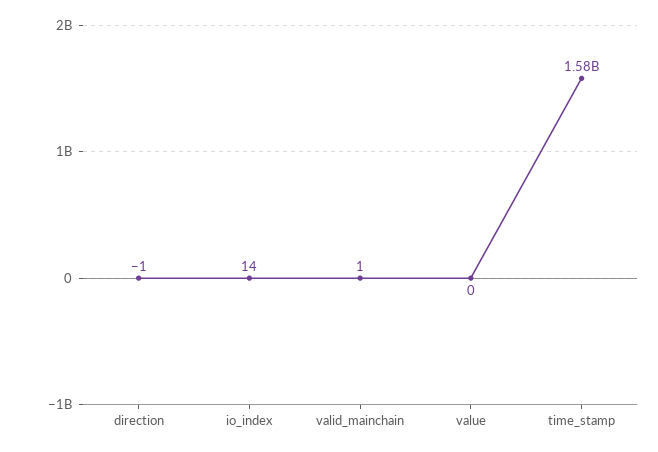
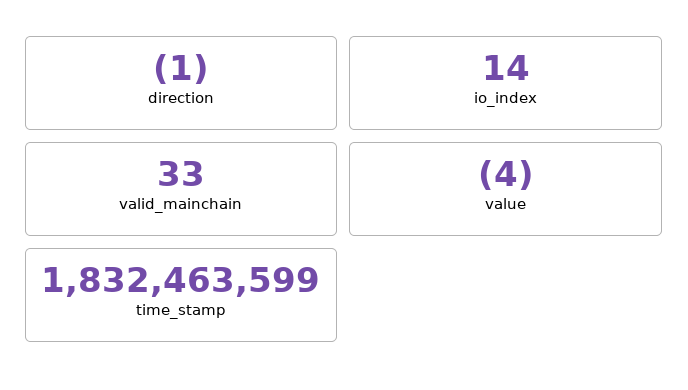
  {
    "direction": -1,
    "io_index": 14,
-   "valid_mainchain": 1,
+   "valid_mainchain": 33,
-   "value": 0,
+   "value": -4,
-   "time_stamp": 1580000000
+   "time_stamp": 1832463599
  }

